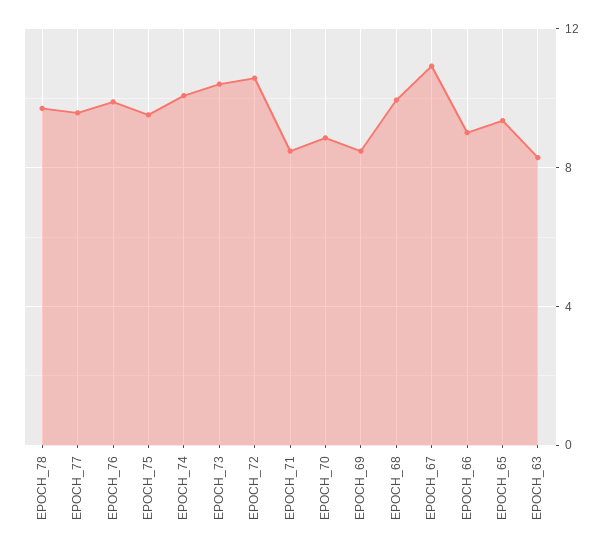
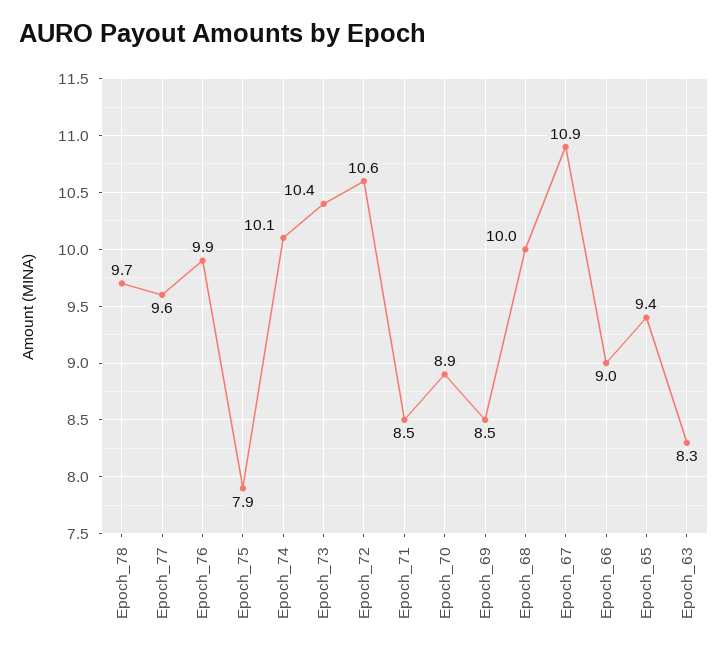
  {
    "EPOCH_78": 9.7,
    "EPOCH_77": 9.6,
    "EPOCH_76": 9.9,
-   "EPOCH_75": 9.5,
+   "EPOCH_75": 7.9,
    "EPOCH_74": 10.1,
    "EPOCH_73": 10.4,
    "EPOCH_72": 10.6,
    "EPOCH_71": 8.5,
    "EPOCH_70": 8.9,
    "EPOCH_69": 8.5,
    "EPOCH_68": 10,
    "EPOCH_67": 10.9,
    "EPOCH_66": 9,
    "EPOCH_65": 9.4,
    "EPOCH_63": 8.3
  }

